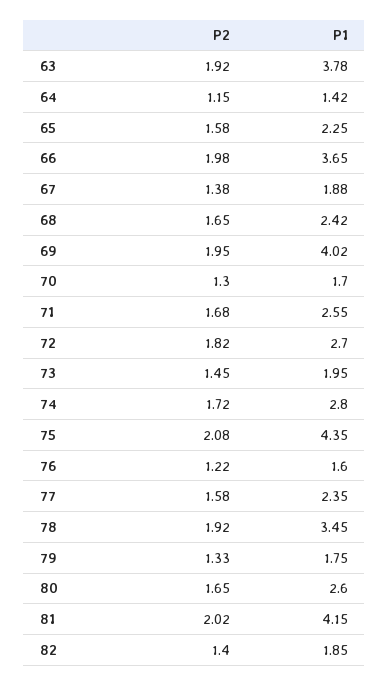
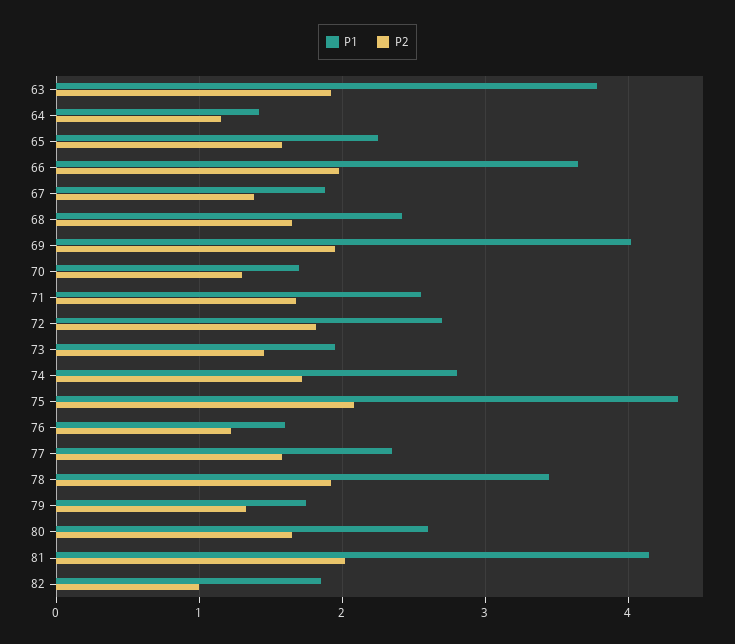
  {
    "P2": {
      "63": 1.92,
      "64": 1.15,
      "65": 1.58,
      "66": 1.98,
      "67": 1.38,
      "68": 1.65,
      "69": 1.95,
      "70": 1.3,
      "71": 1.68,
      "72": 1.82,
      "73": 1.45,
      "74": 1.72,
      "75": 2.08,
      "76": 1.22,
      "77": 1.58,
      "78": 1.92,
      "79": 1.33,
      "80": 1.65,
      "81": 2.02,
-     "82": 1.4
+     "82": 1
    },
    "P1": {
      "63": 3.78,
      "64": 1.42,
      "65": 2.25,
      "66": 3.65,
      "67": 1.88,
      "68": 2.42,
      "69": 4.02,
      "70": 1.7,
      "71": 2.55,
      "72": 2.7,
      "73": 1.95,
      "74": 2.8,
      "75": 4.35,
      "76": 1.6,
      "77": 2.35,
      "78": 3.45,
      "79": 1.75,
      "80": 2.6,
      "81": 4.15,
      "82": 1.85
    }
  }

